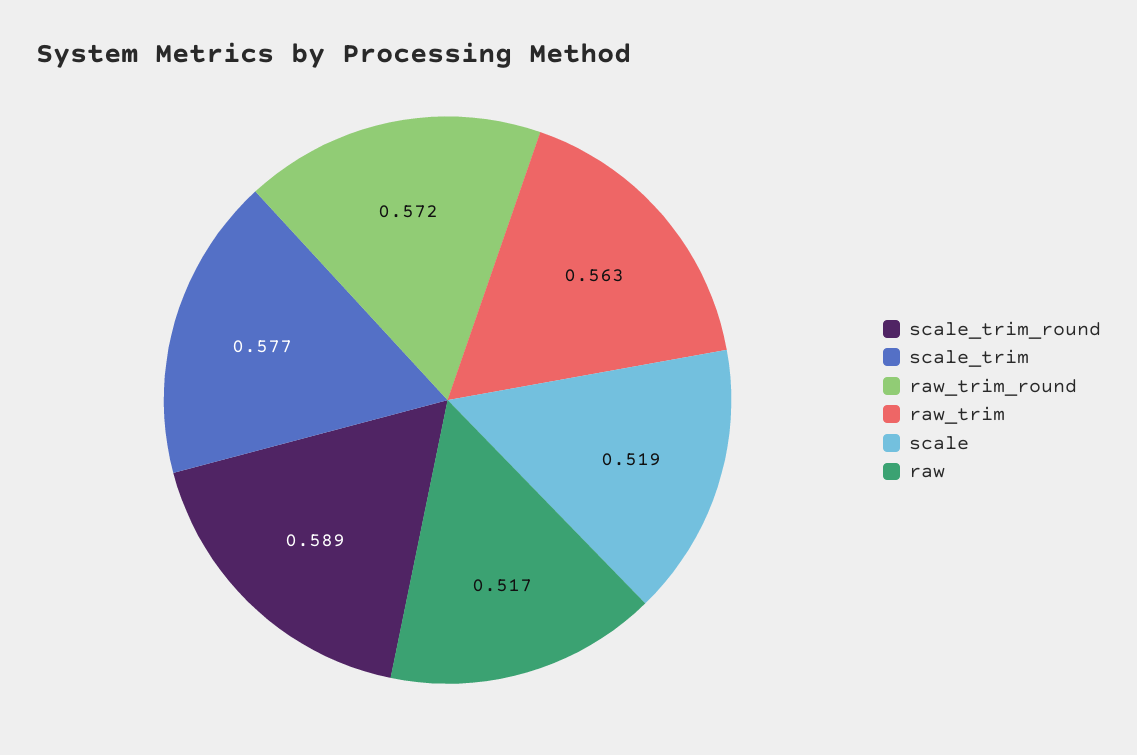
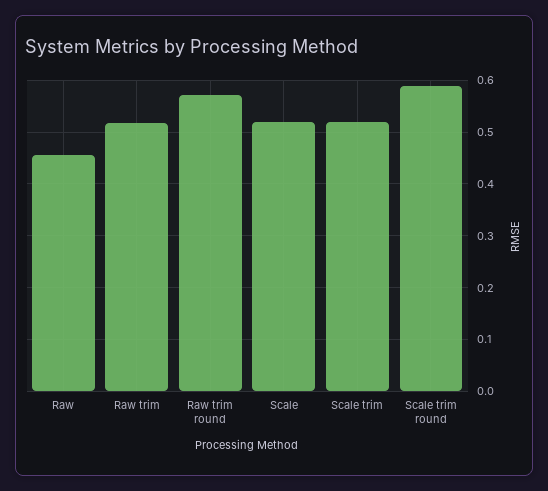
  {
    "scale_trim_round": 0.589,
-   "scale_trim": 0.577,
+   "scale_trim": 0.52,
    "raw_trim_round": 0.572,
-   "raw_trim": 0.563,
+   "raw_trim": 0.52,
    "scale": 0.519,
-   "raw": 0.517
+   "raw": 0.46
  }

